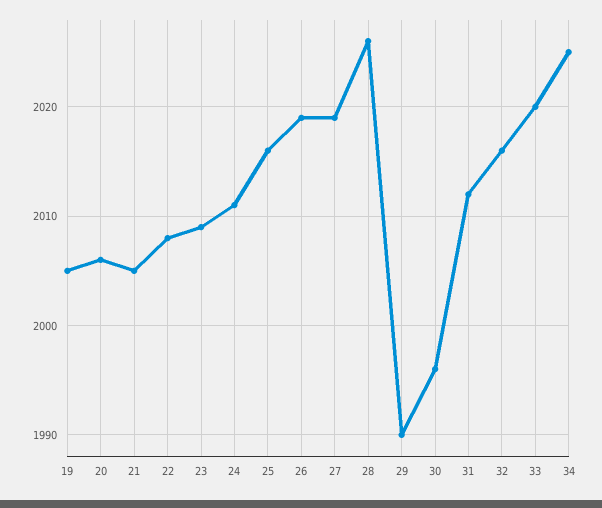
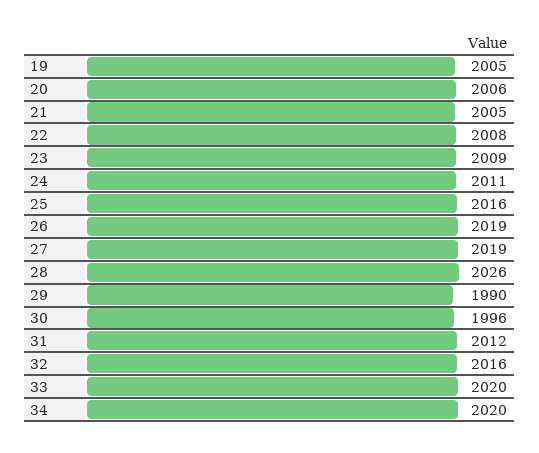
  {
    "19": 2005,
    "20": 2006,
    "21": 2005,
    "22": 2008,
    "23": 2009,
    "24": 2011,
    "25": 2016,
    "26": 2019,
    "27": 2019,
    "28": 2026,
    "29": 1990,
    "30": 1996,
    "31": 2012,
    "32": 2016,
    "33": 2020,
-   "34": 2025
+   "34": 2020
  }

